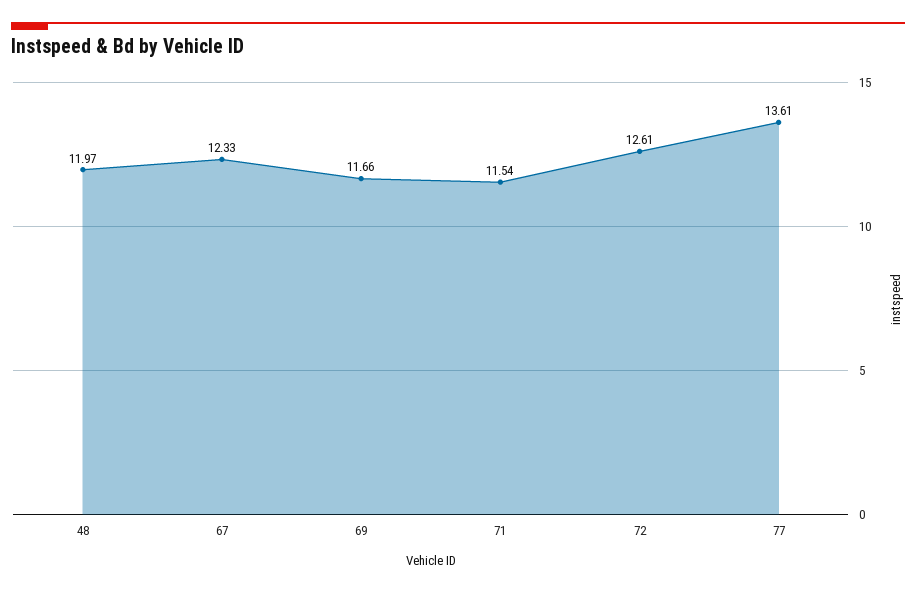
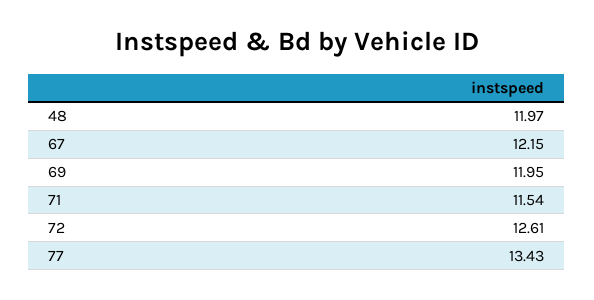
  {
    "48": 11.97,
-   "67": 12.33,
+   "67": 12.15,
-   "69": 11.66,
+   "69": 11.95,
    "71": 11.54,
    "72": 12.61,
-   "77": 13.61
+   "77": 13.43
  }

